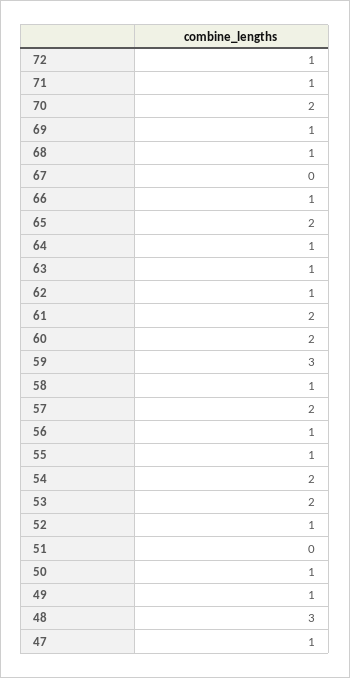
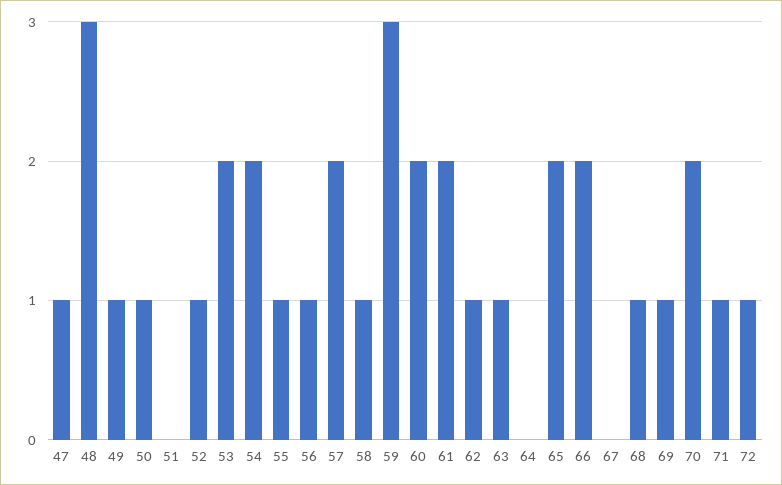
  {
    "72": 1,
    "71": 1,
    "70": 2,
    "69": 1,
    "68": 1,
    "67": 0,
-   "66": 1,
+   "66": 2,
    "65": 2,
-   "64": 1,
+   "64": 0,
    "63": 1,
    "62": 1,
    "61": 2,
    "60": 2,
    "59": 3,
    "58": 1,
    "57": 2,
    "56": 1,
    "55": 1,
    "54": 2,
    "53": 2,
    "52": 1,
    "51": 0,
    "50": 1,
    "49": 1,
    "48": 3,
    "47": 1
  }

